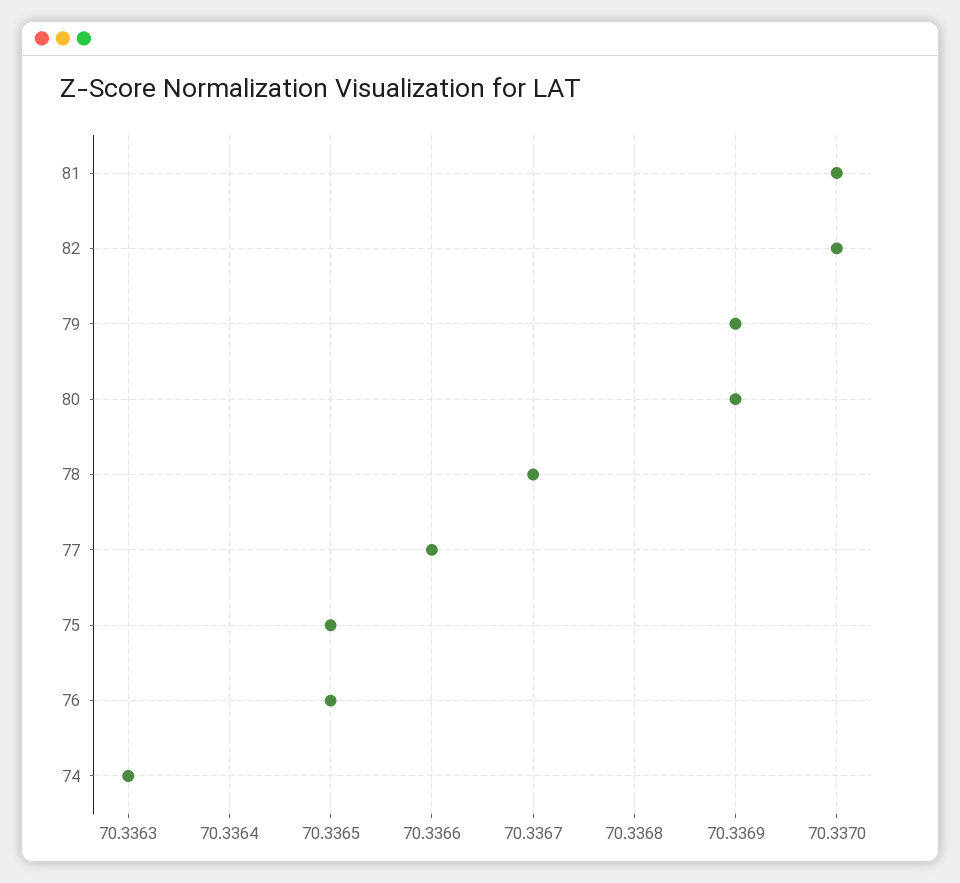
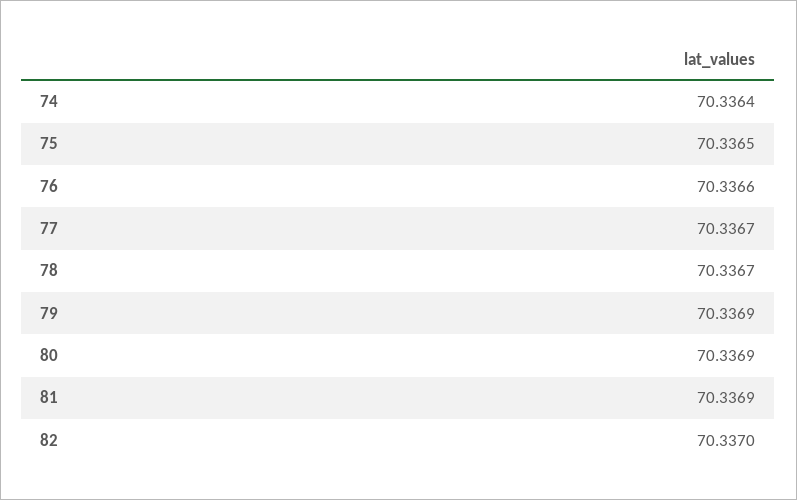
  {
-   "81": 70.337,
+   "81": 70.3369,
    "82": 70.337,
    "79": 70.3369,
    "80": 70.3369,
    "78": 70.3367,
-   "77": 70.3366,
+   "77": 70.3367,
    "75": 70.3365,
-   "76": 70.3365,
+   "76": 70.3366,
-   "74": 70.3363
+   "74": 70.3364
  }

